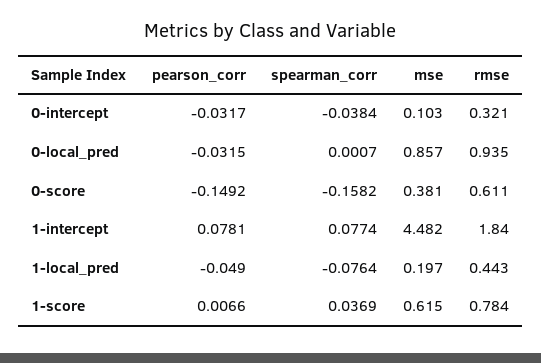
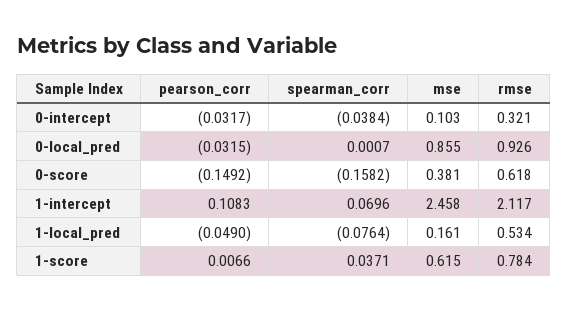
  {
    "pearson_corr": {
      "0-intercept": -0.0317,
      "0-local_pred": -0.0315,
      "0-score": -0.1492,
-     "1-intercept": 0.0781,
+     "1-intercept": 0.1083,
      "1-local_pred": -0.049,
      "1-score": 0.0066
    },
    "spearman_corr": {
      "0-intercept": -0.0384,
      "0-local_pred": 0.0007,
      "0-score": -0.1582,
-     "1-intercept": 0.0774,
+     "1-intercept": 0.0696,
      "1-local_pred": -0.0764,
-     "1-score": 0.0369
+     "1-score": 0.0371
    },
    "mse": {
      "0-intercept": 0.103,
-     "0-local_pred": 0.857,
+     "0-local_pred": 0.855,
      "0-score": 0.381,
-     "1-intercept": 4.482,
+     "1-intercept": 2.458,
-     "1-local_pred": 0.197,
+     "1-local_pred": 0.161,
      "1-score": 0.615
    },
    "rmse": {
      "0-intercept": 0.321,
-     "0-local_pred": 0.935,
+     "0-local_pred": 0.926,
-     "0-score": 0.611,
+     "0-score": 0.618,
-     "1-intercept": 1.84,
+     "1-intercept": 2.117,
-     "1-local_pred": 0.443,
+     "1-local_pred": 0.534,
      "1-score": 0.784
    }
  }

